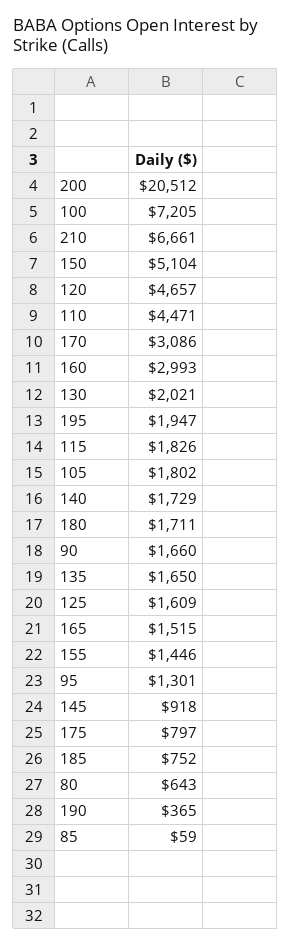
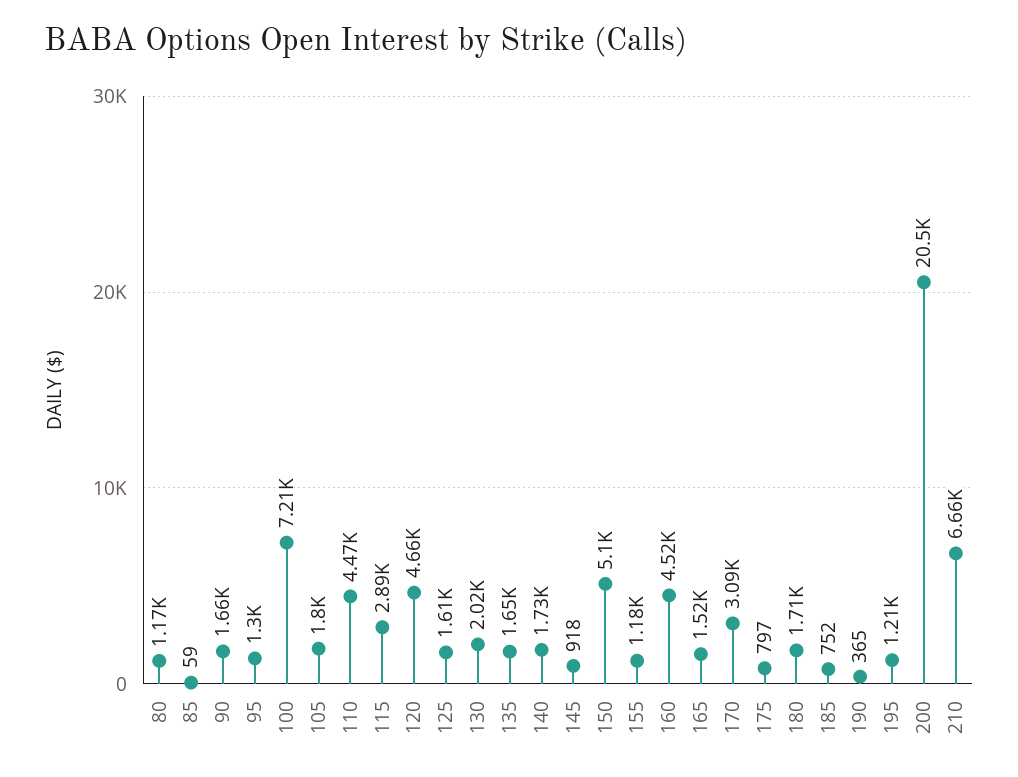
  {
    "200": 20512,
    "100": 7205,
    "210": 6661,
    "150": 5104,
    "120": 4657,
    "110": 4471,
    "170": 3086,
-   "160": 2993,
+   "160": 4520,
    "130": 2021,
-   "195": 1947,
+   "195": 1210,
-   "115": 1826,
+   "115": 2890,
    "105": 1802,
    "140": 1729,
    "180": 1711,
    "90": 1660,
    "135": 1650,
    "125": 1609,
    "165": 1515,
-   "155": 1446,
+   "155": 1180,
    "95": 1301,
    "145": 918,
    "175": 797,
    "185": 752,
-   "80": 643,
+   "80": 1170,
    "190": 365,
    "85": 59
  }

